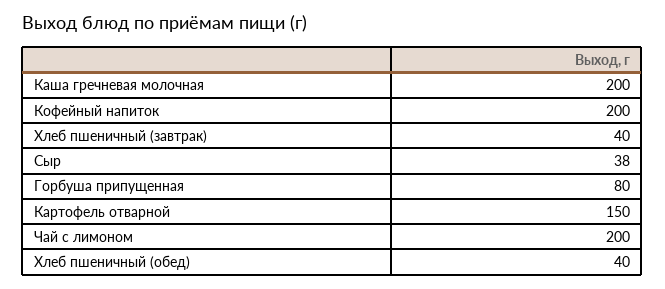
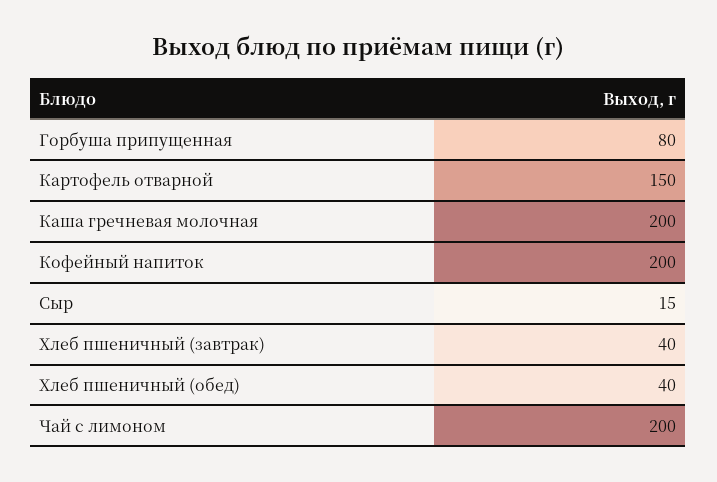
  {
    "Каша гречневая молочная": 200,
    "Кофейный напиток": 200,
    "Хлеб пшеничный (завтрак)": 40,
-   "Сыр": 38,
+   "Сыр": 15,
    "Горбуша припущенная": 80,
    "Картофель отварной": 150,
    "Чай с лимоном": 200,
    "Хлеб пшеничный (обед)": 40
  }

